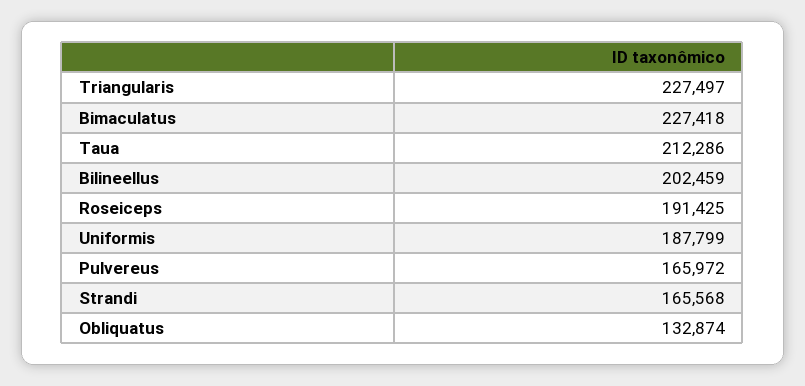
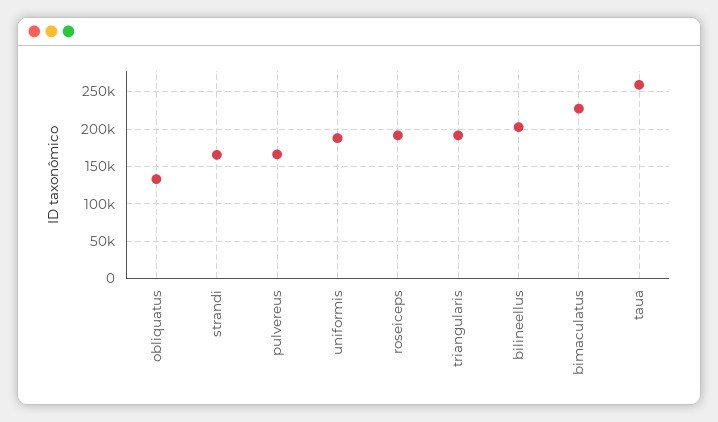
  {
-   "Triangularis": 227497,
+   "Triangularis": 190000,
    "Bimaculatus": 227418,
-   "Taua": 212286,
+   "Taua": 260000,
    "Bilineellus": 202459,
    "Roseiceps": 191425,
    "Uniformis": 187799,
    "Pulvereus": 165972,
    "Strandi": 165568,
    "Obliquatus": 132874
  }

